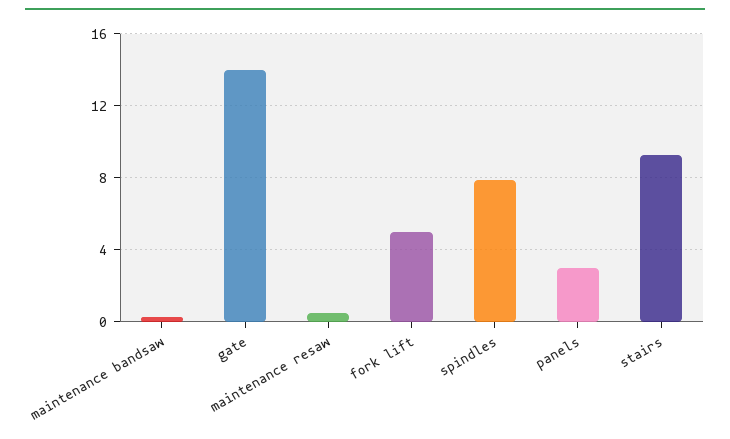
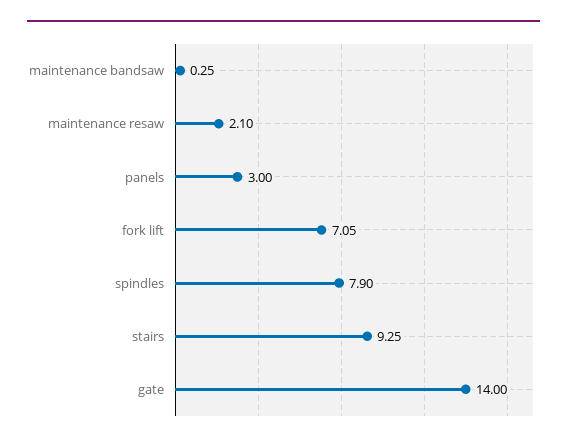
  {
    "maintenance bandsaw": 0.25,
    "gate": 14,
-   "maintenance resaw": 0.5,
+   "maintenance resaw": 2.1,
-   "fork lift": 5,
+   "fork lift": 7.05,
    "spindles": 7.9,
    "panels": 3,
    "stairs": 9.25
  }

